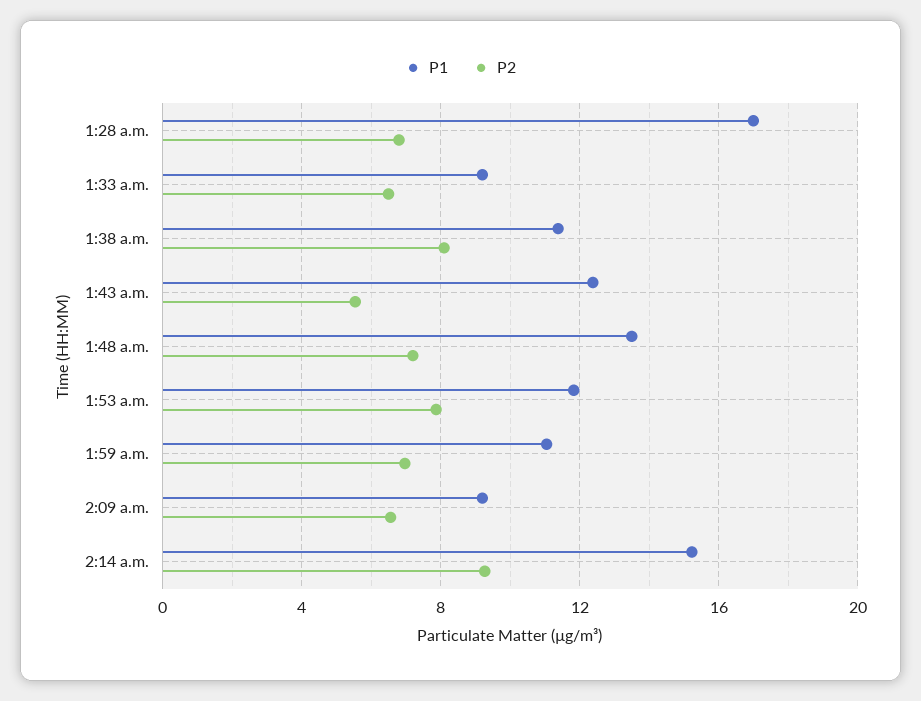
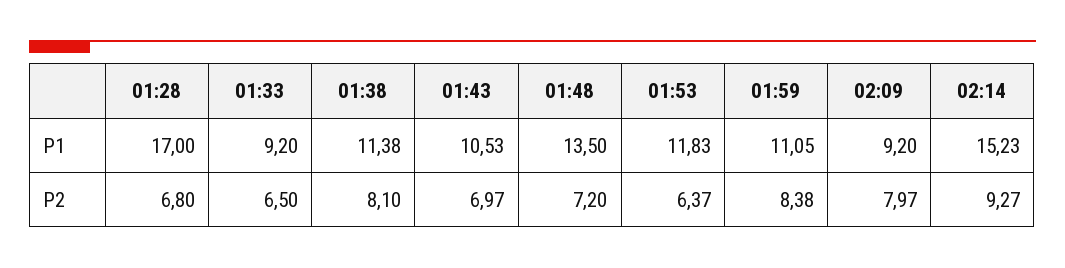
  {
    "P1": {
      "1:28 a.m.": 17,
      "1:33 a.m.": 9.2,
      "1:38 a.m.": 11.38,
-     "1:43 a.m.": 12.5,
+     "1:43 a.m.": 10.53,
      "1:48 a.m.": 13.5,
      "1:53 a.m.": 11.83,
      "1:59 a.m.": 11.05,
      "2:09 a.m.": 9.2,
      "2:14 a.m.": 15.23
    },
    "P2": {
      "1:28 a.m.": 6.8,
      "1:33 a.m.": 6.5,
      "1:38 a.m.": 8.1,
-     "1:43 a.m.": 5.5,
+     "1:43 a.m.": 6.97,
      "1:48 a.m.": 7.2,
-     "1:53 a.m.": 8,
+     "1:53 a.m.": 6.37,
-     "1:59 a.m.": 7,
+     "1:59 a.m.": 8.38,
-     "2:09 a.m.": 6.5,
+     "2:09 a.m.": 7.97,
      "2:14 a.m.": 9.27
    }
  }

